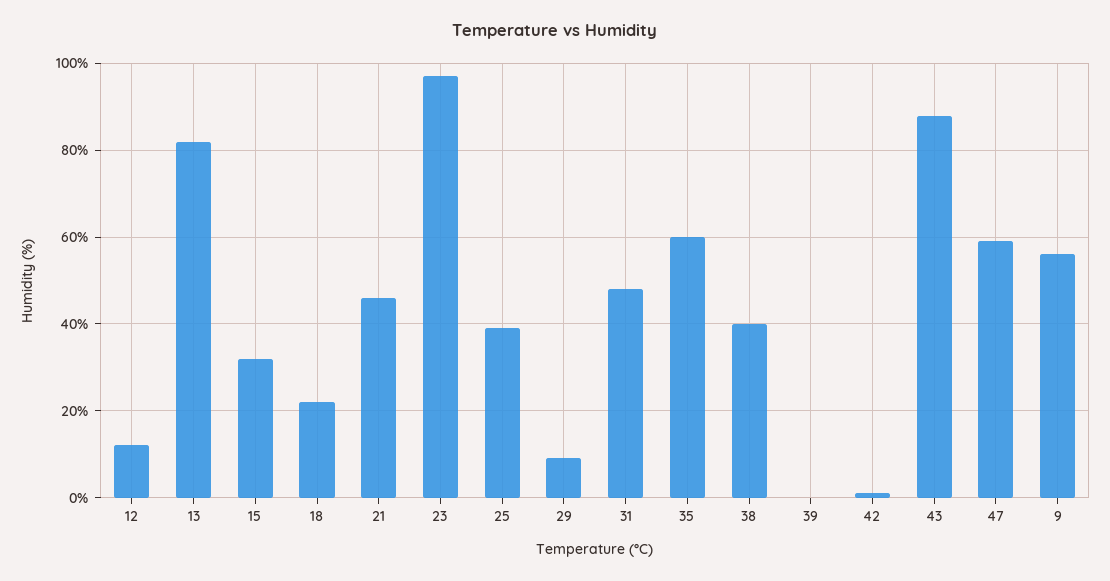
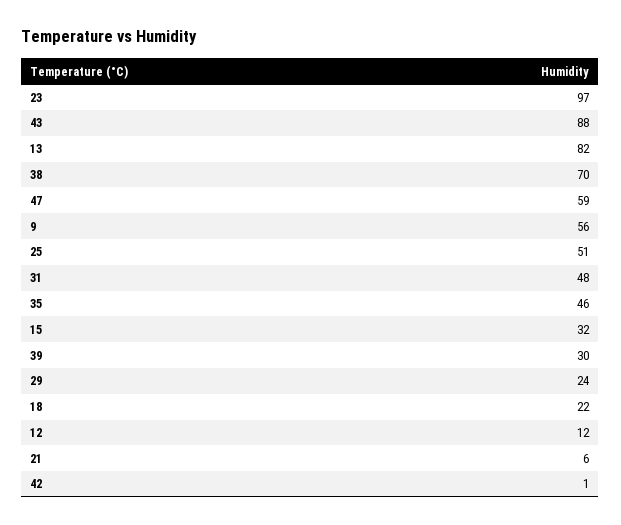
  {
    "12": 12,
    "13": 82,
    "15": 32,
    "18": 22,
-   "21": 45,
+   "21": 6,
    "23": 97,
-   "25": 40,
+   "25": 51,
-   "29": 10,
+   "29": 24,
    "31": 48,
-   "35": 60,
+   "35": 46,
-   "38": 40,
+   "38": 70,
-   "39": 0,
+   "39": 30,
    "42": 1,
    "43": 88,
    "47": 59,
    "9": 56
  }

